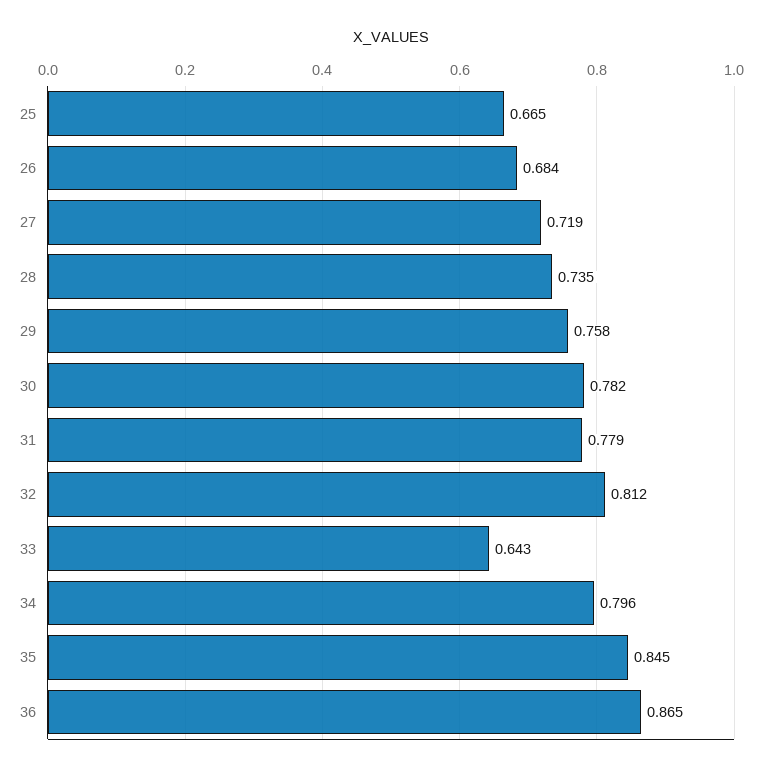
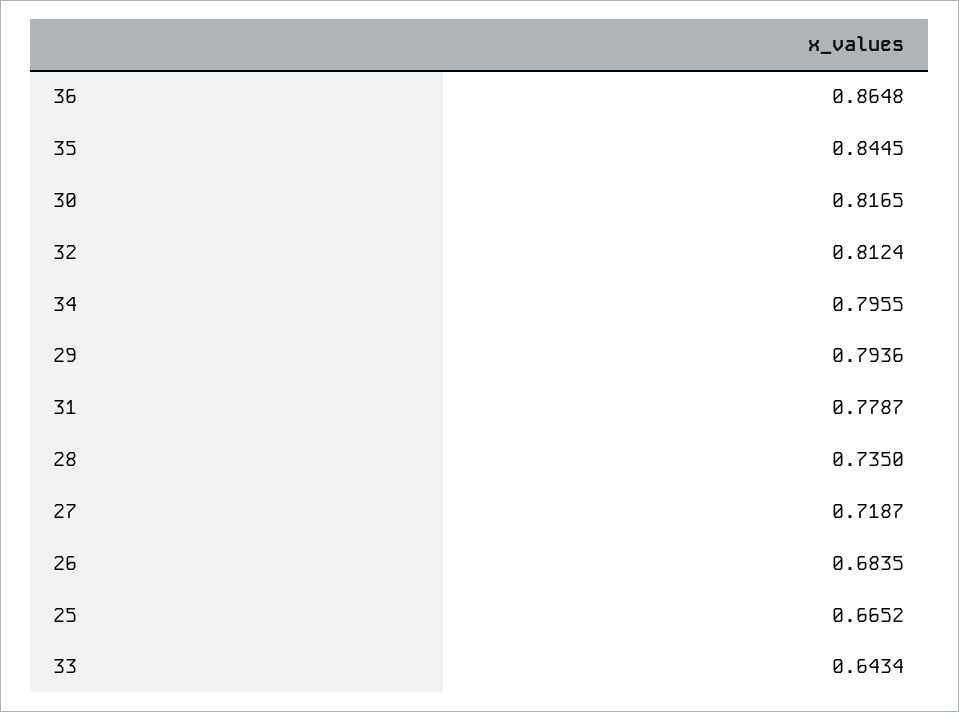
  {
    "25": 0.6652,
    "26": 0.6835,
    "27": 0.7187,
    "28": 0.735,
-   "29": 0.758,
+   "29": 0.7936,
-   "30": 0.782,
+   "30": 0.8165,
    "31": 0.7787,
    "32": 0.8124,
    "33": 0.6434,
    "34": 0.7955,
    "35": 0.8445,
    "36": 0.8648
  }

